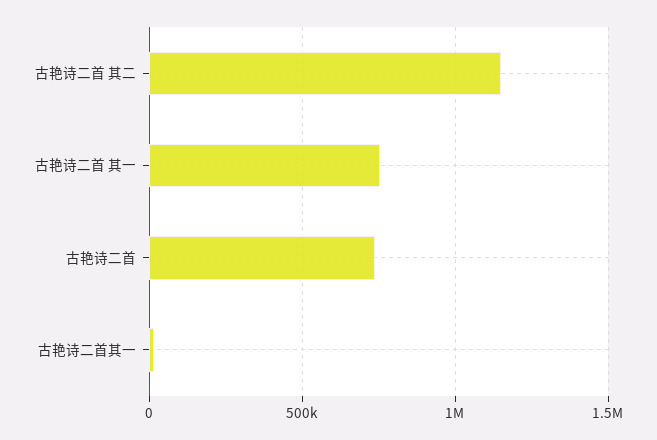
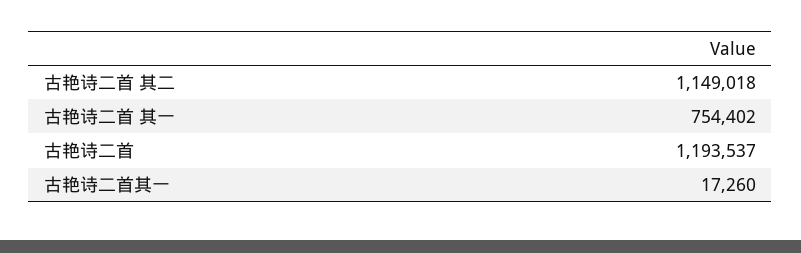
  {
    "古艳诗二首 其二": 1149018,
    "古艳诗二首 其一": 754402,
-   "古艳诗二首": 750000,
+   "古艳诗二首": 1193537,
    "古艳诗二首其一": 17260
  }

